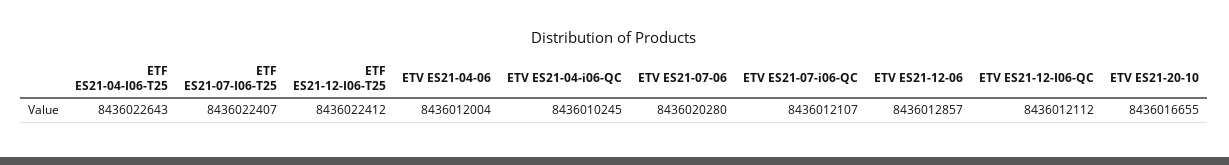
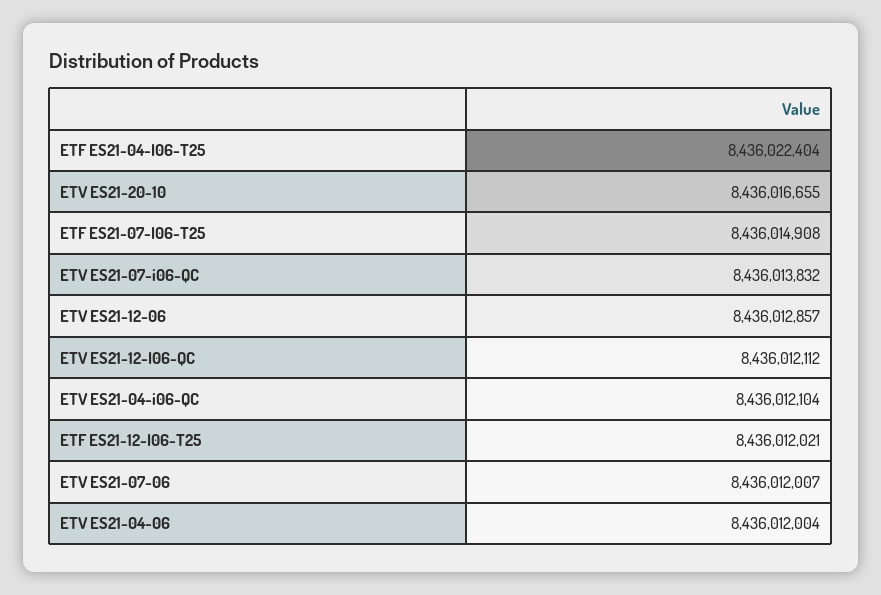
  {
-   "ETF ES21-04-I06-T25": 8436022643,
+   "ETF ES21-04-I06-T25": 8436022404,
-   "ETF ES21-07-I06-T25": 8436022407,
+   "ETF ES21-07-I06-T25": 8436014908,
-   "ETF ES21-12-I06-T25": 8436022412,
+   "ETF ES21-12-I06-T25": 8436012021,
    "ETV ES21-04-06": 8436012004,
-   "ETV ES21-04-i06-QC": 8436010245,
+   "ETV ES21-04-i06-QC": 8436012104,
-   "ETV ES21-07-06": 8436020280,
+   "ETV ES21-07-06": 8436012007,
-   "ETV ES21-07-i06-QC": 8436012107,
+   "ETV ES21-07-i06-QC": 8436013832,
    "ETV ES21-12-06": 8436012857,
    "ETV ES21-12-I06-QC": 8436012112,
    "ETV ES21-20-10": 8436016655
  }

